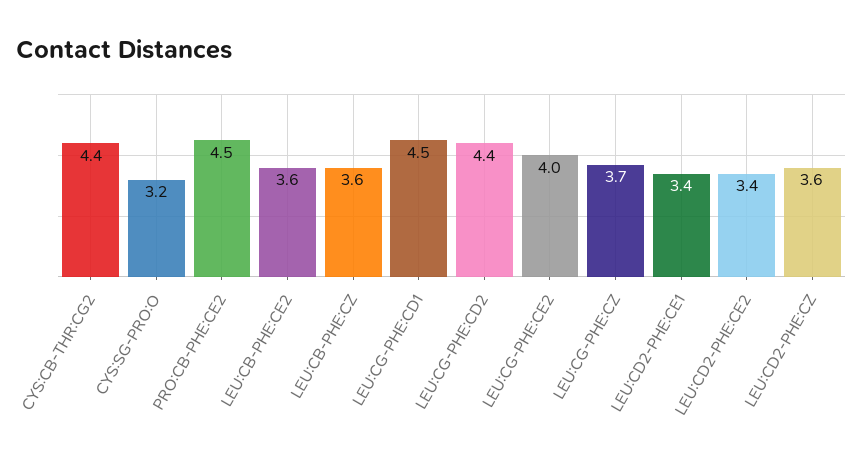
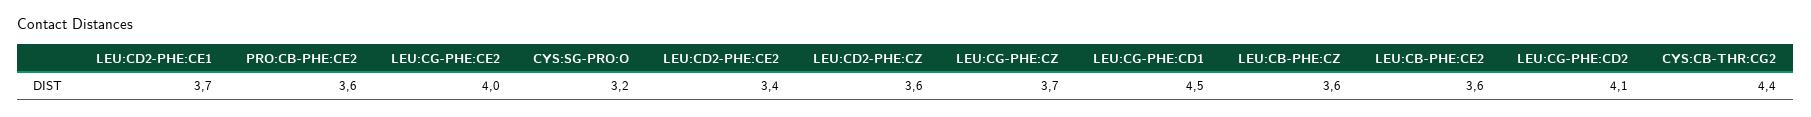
  {
    "CYS:CB-THR:CG2": 4.4,
    "CYS:SG-PRO:O": 3.2,
-   "PRO:CB-PHE:CE2": 4.5,
+   "PRO:CB-PHE:CE2": 3.6,
    "LEU:CB-PHE:CE2": 3.6,
    "LEU:CB-PHE:CZ": 3.6,
    "LEU:CG-PHE:CD1": 4.5,
-   "LEU:CG-PHE:CD2": 4.4,
+   "LEU:CG-PHE:CD2": 4.1,
    "LEU:CG-PHE:CE2": 4,
    "LEU:CG-PHE:CZ": 3.7,
-   "LEU:CD2-PHE:CE1": 3.4,
+   "LEU:CD2-PHE:CE1": 3.7,
    "LEU:CD2-PHE:CE2": 3.4,
    "LEU:CD2-PHE:CZ": 3.6
  }

